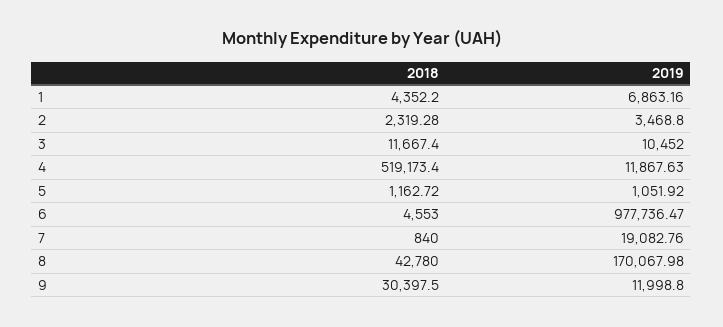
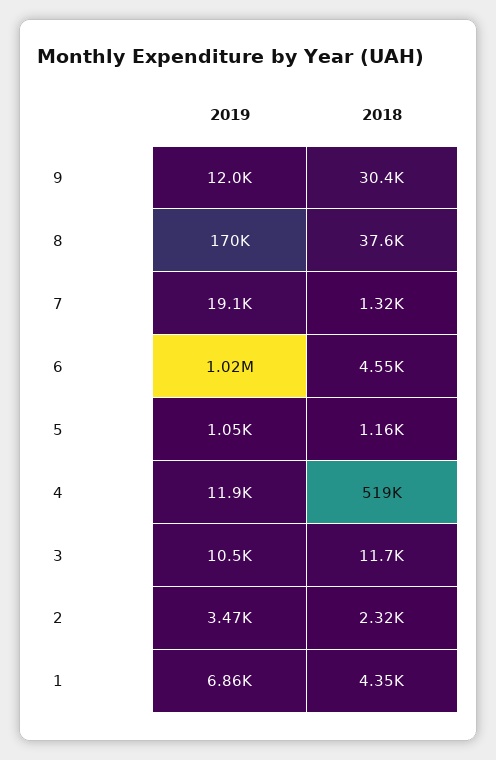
  {
    "2018": {
      "1": 4352.2,
      "2": 2319.28,
      "3": 11667.4,
      "4": 519173.4,
      "5": 1162.72,
      "6": 4553,
-     "7": 840,
+     "7": 1320,
-     "8": 42780,
+     "8": 37600,
      "9": 30397.5
    },
    "2019": {
      "1": 6863.16,
      "2": 3468.8,
      "3": 10452,
      "4": 11867.63,
      "5": 1051.92,
-     "6": 977736.47,
+     "6": 1020000,
      "7": 19082.76,
      "8": 170067.98,
      "9": 11998.8
    }
  }

